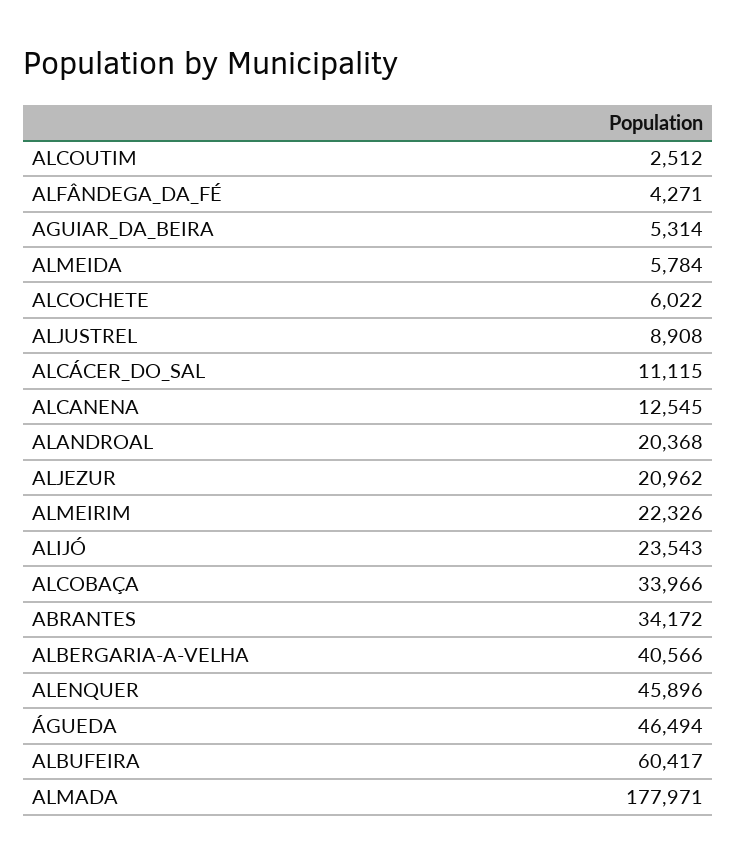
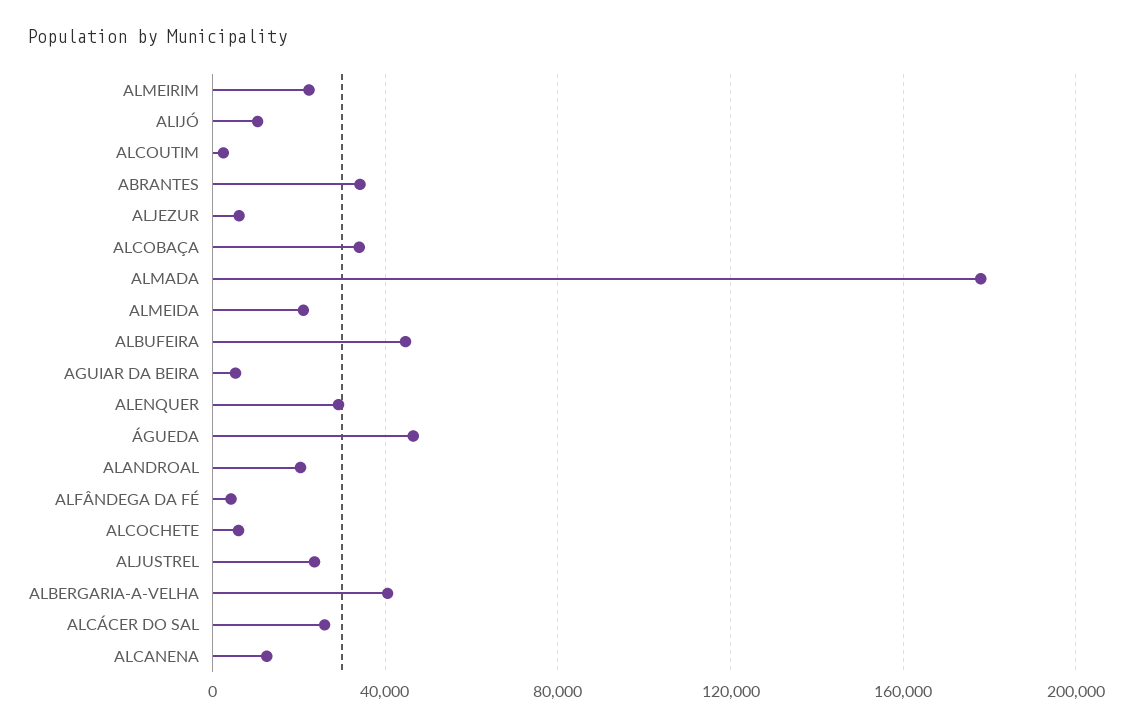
  {
    "ALCOUTIM": 2512,
    "ALFÂNDEGA_DA_FÉ": 4271,
    "AGUIAR_DA_BEIRA": 5314,
-   "ALMEIDA": 5784,
+   "ALMEIDA": 20000,
    "ALCOCHETE": 6022,
-   "ALJUSTREL": 8908,
+   "ALJUSTREL": 25000,
-   "ALCÁCER_DO_SAL": 11115,
+   "ALCÁCER_DO_SAL": 25000,
    "ALCANENA": 12545,
    "ALANDROAL": 20368,
-   "ALJEZUR": 20962,
+   "ALJEZUR": 5000,
    "ALMEIRIM": 22326,
-   "ALIJÓ": 23543,
+   "ALIJÓ": 10000,
    "ALCOBAÇA": 33966,
    "ABRANTES": 34172,
    "ALBERGARIA-A-VELHA": 40566,
-   "ALENQUER": 45896,
+   "ALENQUER": 30000,
    "ÁGUEDA": 46494,
-   "ALBUFEIRA": 60417,
+   "ALBUFEIRA": 45000,
    "ALMADA": 177971
  }

